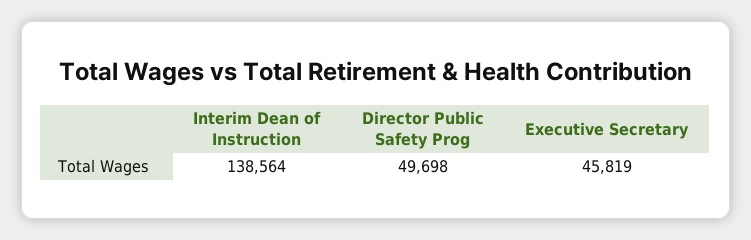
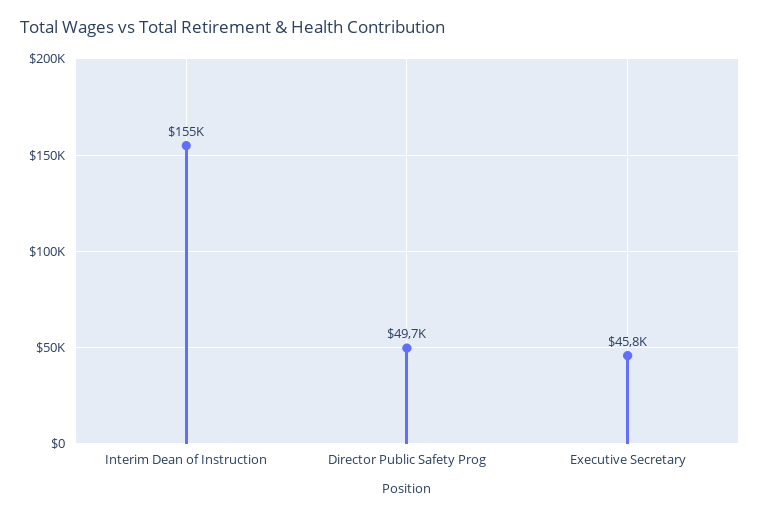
  {
-   "Interim Dean of Instruction": 138564,
+   "Interim Dean of Instruction": 155000,
    "Director Public Safety Prog": 49698,
    "Executive Secretary": 45819
  }

